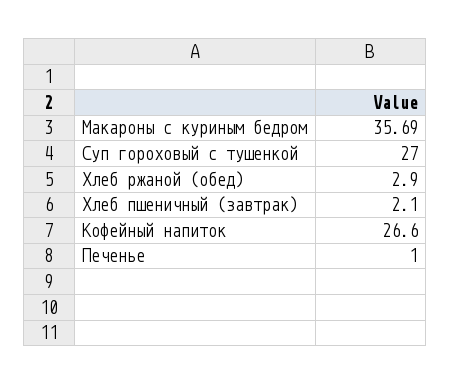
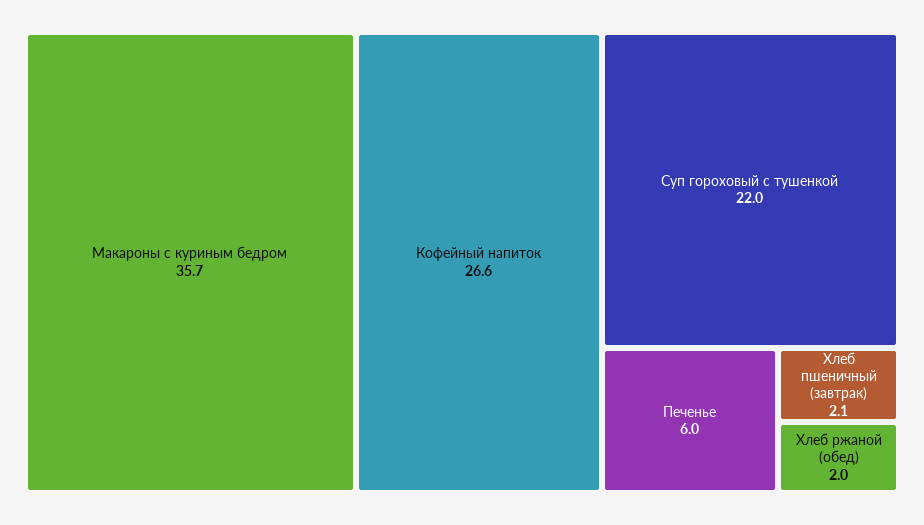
  {
    "Макароны с куриным бедром": 35.69,
-   "Суп гороховый с тушенкой": 27,
+   "Суп гороховый с тушенкой": 22,
-   "Хлеб ржаной (обед)": 2.9,
+   "Хлеб ржаной (обед)": 2,
    "Хлеб пшеничный (завтрак)": 2.1,
    "Кофейный напиток": 26.6,
-   "Печенье": 1
+   "Печенье": 6
  }

